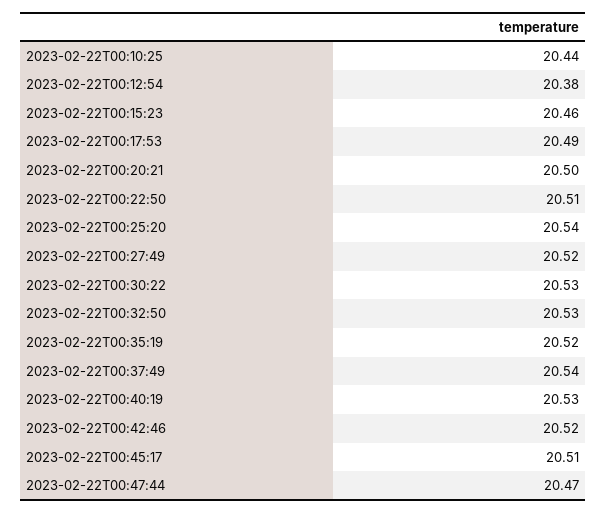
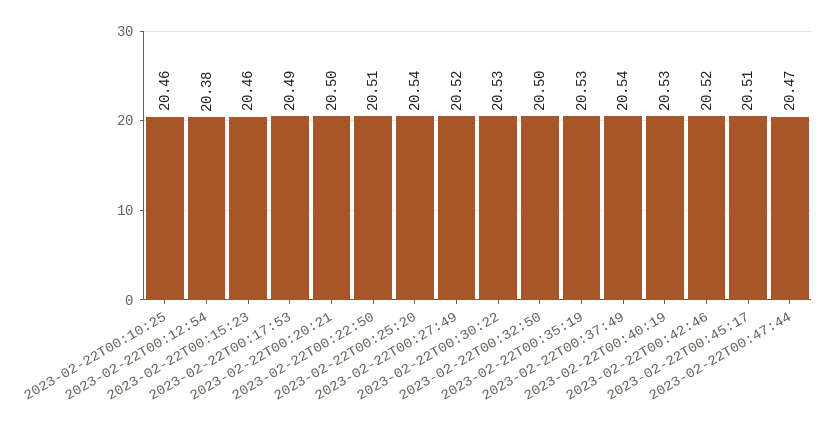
  {
-   "2023-02-22T00:10:25": 20.44,
+   "2023-02-22T00:10:25": 20.46,
    "2023-02-22T00:12:54": 20.38,
    "2023-02-22T00:15:23": 20.46,
    "2023-02-22T00:17:53": 20.49,
    "2023-02-22T00:20:21": 20.5,
    "2023-02-22T00:22:50": 20.51,
    "2023-02-22T00:25:20": 20.54,
    "2023-02-22T00:27:49": 20.52,
    "2023-02-22T00:30:22": 20.53,
-   "2023-02-22T00:32:50": 20.53,
+   "2023-02-22T00:32:50": 20.5,
-   "2023-02-22T00:35:19": 20.52,
+   "2023-02-22T00:35:19": 20.53,
    "2023-02-22T00:37:49": 20.54,
    "2023-02-22T00:40:19": 20.53,
    "2023-02-22T00:42:46": 20.52,
    "2023-02-22T00:45:17": 20.51,
    "2023-02-22T00:47:44": 20.47
  }

